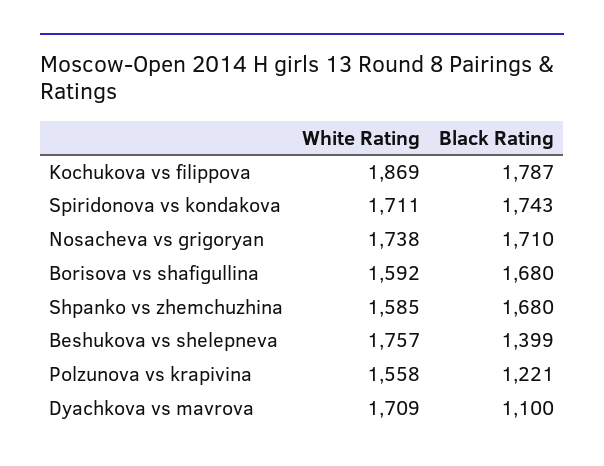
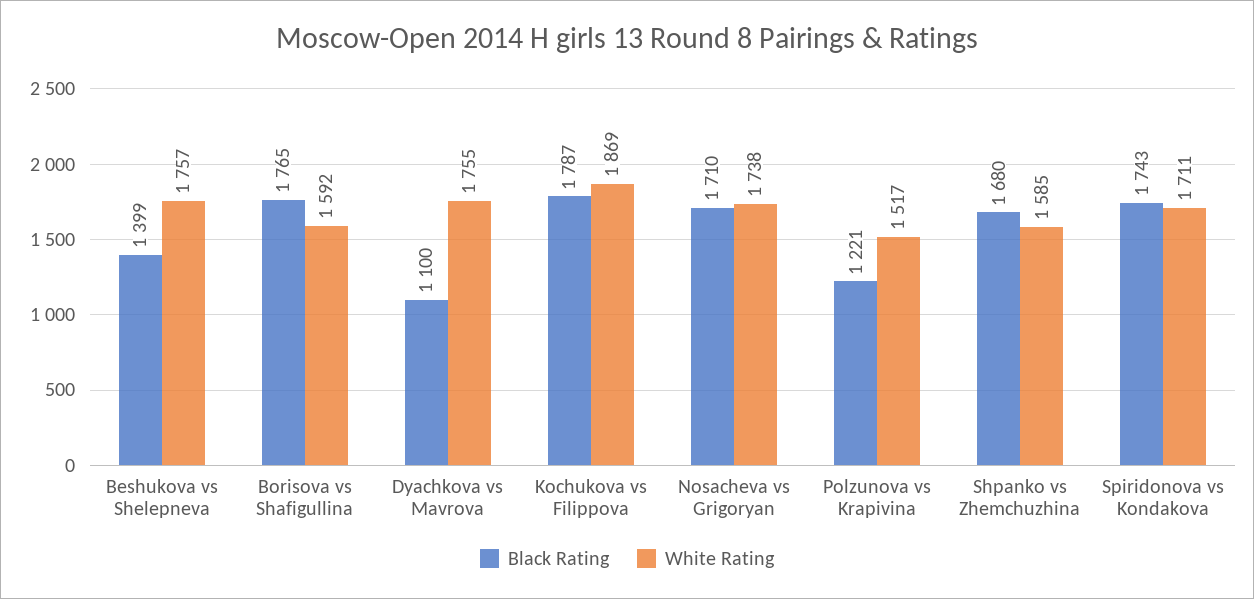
  {
    "White Rating": {
      "Kochukova vs filippova": 1869,
      "Spiridonova vs kondakova": 1711,
      "Nosacheva vs grigoryan": 1738,
      "Borisova vs shafigullina": 1592,
      "Shpanko vs zhemchuzhina": 1585,
      "Beshukova vs shelepneva": 1757,
-     "Polzunova vs krapivina": 1558,
+     "Polzunova vs krapivina": 1517,
-     "Dyachkova vs mavrova": 1709
+     "Dyachkova vs mavrova": 1755
    },
    "Black Rating": {
      "Kochukova vs filippova": 1787,
      "Spiridonova vs kondakova": 1743,
      "Nosacheva vs grigoryan": 1710,
-     "Borisova vs shafigullina": 1680,
+     "Borisova vs shafigullina": 1765,
      "Shpanko vs zhemchuzhina": 1680,
      "Beshukova vs shelepneva": 1399,
      "Polzunova vs krapivina": 1221,
      "Dyachkova vs mavrova": 1100
    }
  }

